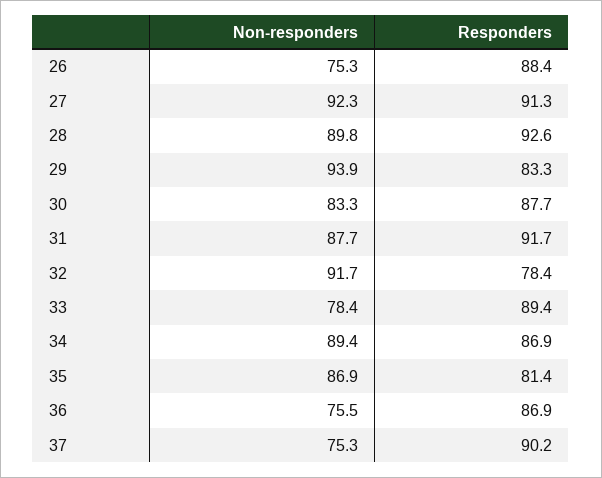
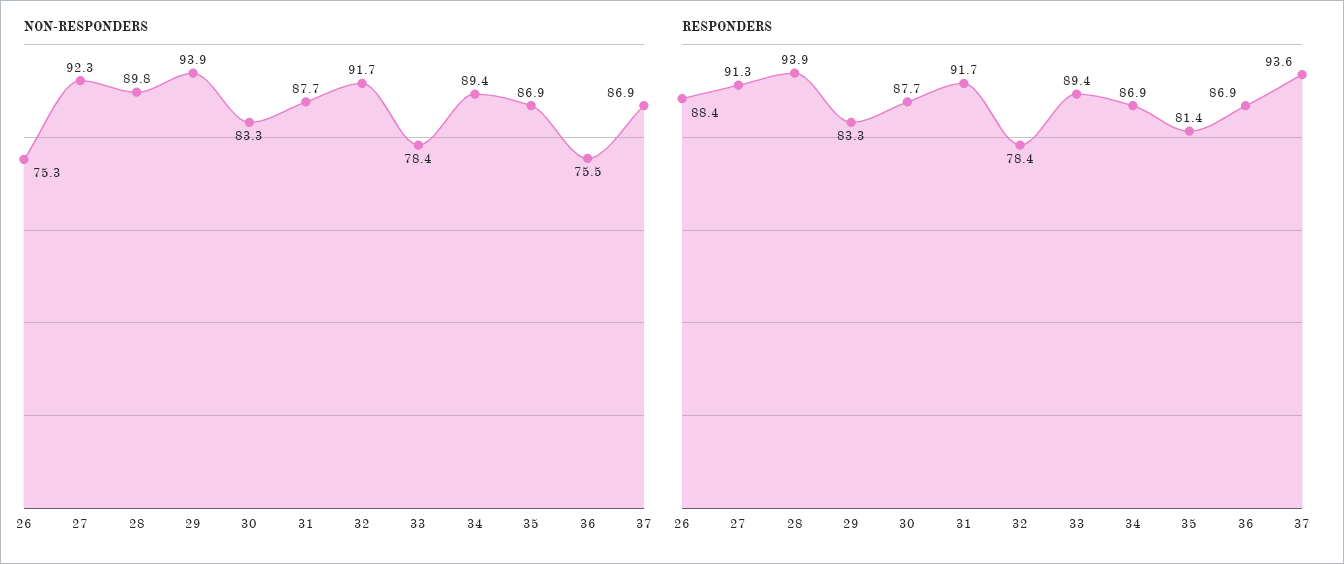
  {
    "Non-responders": {
      "26": 75.3,
      "27": 92.3,
      "28": 89.8,
      "29": 93.9,
      "30": 83.3,
      "31": 87.7,
      "32": 91.7,
      "33": 78.4,
      "34": 89.4,
      "35": 86.9,
      "36": 75.5,
-     "37": 75.3
+     "37": 86.9
    },
    "Responders": {
      "26": 88.4,
      "27": 91.3,
-     "28": 92.6,
+     "28": 93.9,
      "29": 83.3,
      "30": 87.7,
      "31": 91.7,
      "32": 78.4,
      "33": 89.4,
      "34": 86.9,
      "35": 81.4,
      "36": 86.9,
-     "37": 90.2
+     "37": 93.6
    }
  }

